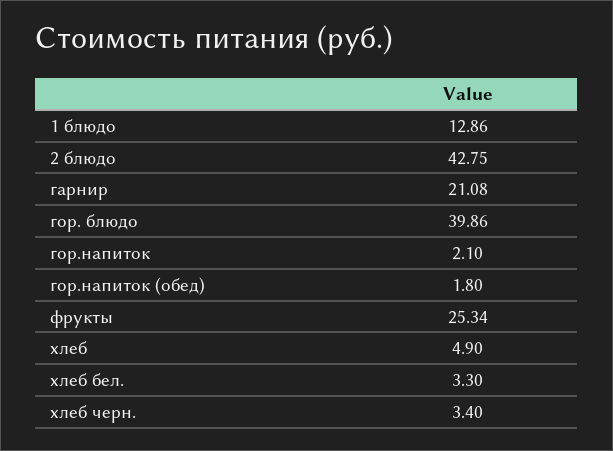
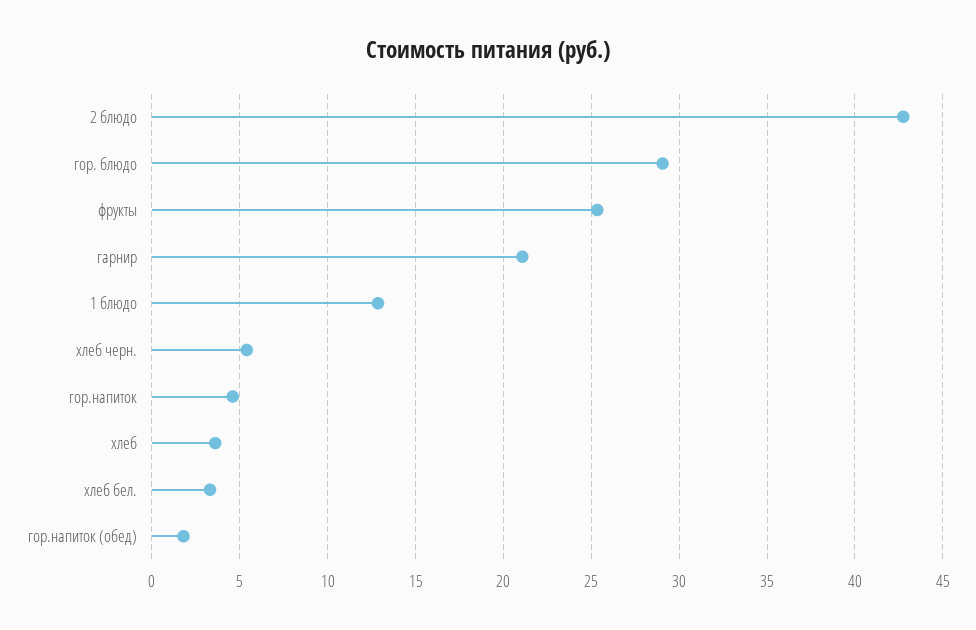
  {
    "1 блюдо": 12.86,
    "2 блюдо": 42.75,
    "гарнир": 21.08,
-   "гор. блюдо": 39.86,
+   "гор. блюдо": 29,
-   "гор.напиток": 2.1,
+   "гор.напиток": 4.5,
    "гор.напиток (обед)": 1.8,
    "фрукты": 25.34,
-   "хлеб": 4.9,
+   "хлеб": 3.5,
    "хлеб бел.": 3.3,
-   "хлеб черн.": 3.4
+   "хлеб черн.": 5.5
  }

